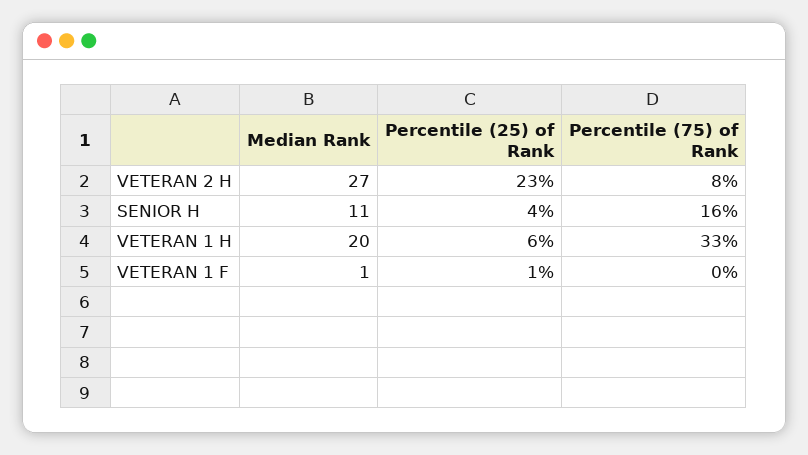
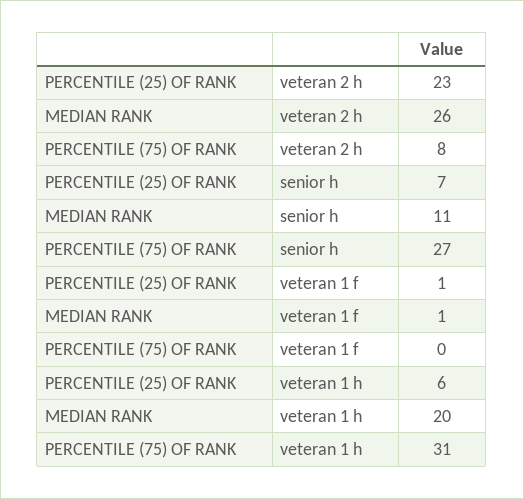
  {
    "Median Rank": {
-     "VETERAN 2 H": 27,
+     "VETERAN 2 H": 26,
      "SENIOR H": 11,
      "VETERAN 1 H": 20,
      "VETERAN 1 F": 1
    },
    "Percentile (25) of Rank": {
      "VETERAN 2 H": 23,
-     "SENIOR H": 4,
+     "SENIOR H": 7,
      "VETERAN 1 H": 6,
      "VETERAN 1 F": 1
    },
    "Percentile (75) of Rank": {
      "VETERAN 2 H": 8,
-     "SENIOR H": 16,
+     "SENIOR H": 27,
-     "VETERAN 1 H": 33,
+     "VETERAN 1 H": 31,
      "VETERAN 1 F": 0
    }
  }

